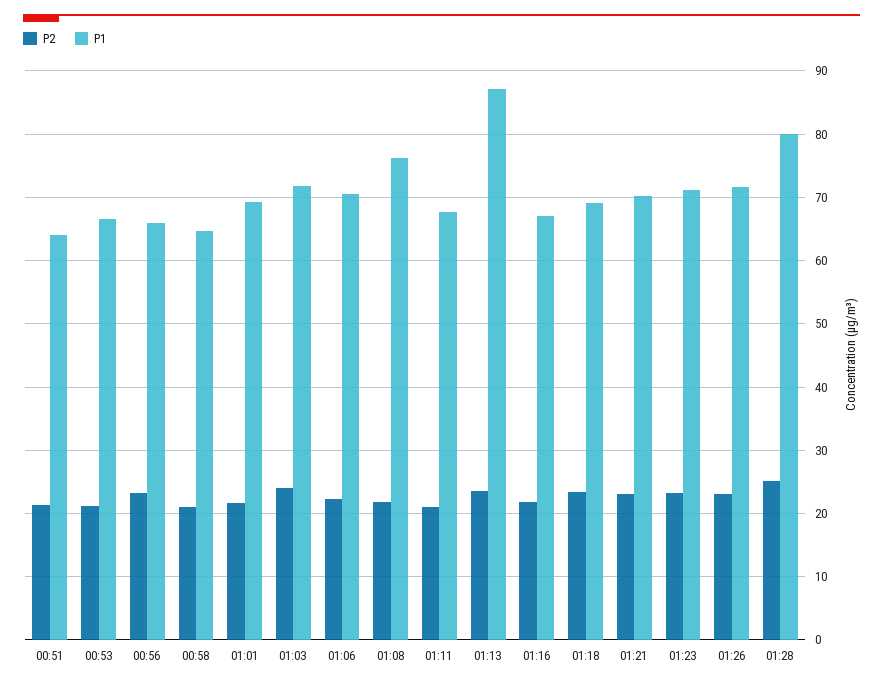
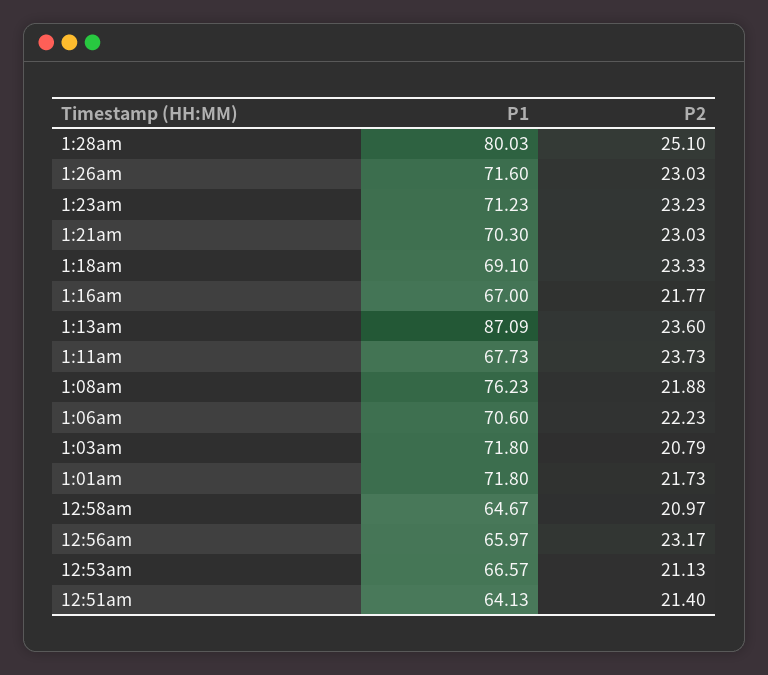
  {
    "P2": {
      "00:51": 21.4,
      "00:53": 21.13,
      "00:56": 23.17,
      "00:58": 20.97,
      "01:01": 21.73,
-     "01:03": 24,
+     "01:03": 20.79,
      "01:06": 22.23,
      "01:08": 21.88,
-     "01:11": 21,
+     "01:11": 23.73,
      "01:13": 23.6,
      "01:16": 21.77,
      "01:18": 23.33,
      "01:21": 23.03,
      "01:23": 23.23,
      "01:26": 23.03,
      "01:28": 25.1
    },
    "P1": {
      "00:51": 64.13,
      "00:53": 66.57,
      "00:56": 65.97,
      "00:58": 64.67,
-     "01:01": 69,
+     "01:01": 71.8,
      "01:03": 71.8,
      "01:06": 70.6,
      "01:08": 76.23,
      "01:11": 67.73,
      "01:13": 87.09,
      "01:16": 67,
      "01:18": 69.1,
      "01:21": 70.3,
      "01:23": 71.23,
      "01:26": 71.6,
      "01:28": 80.03
    }
  }

